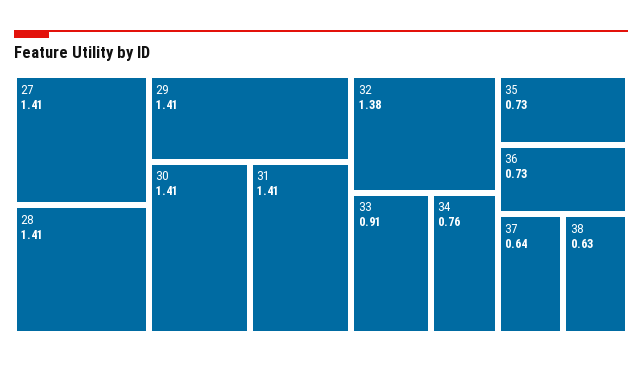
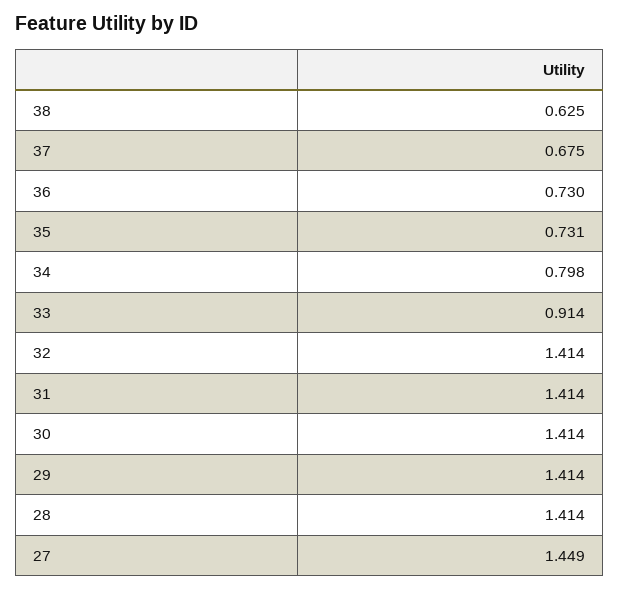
  {
-   "27": 1.41,
+   "27": 1.449,
    "28": 1.414,
    "29": 1.414,
    "30": 1.414,
    "31": 1.414,
-   "32": 1.38,
+   "32": 1.414,
    "33": 0.914,
-   "34": 0.76,
+   "34": 0.798,
    "35": 0.731,
    "36": 0.73,
-   "37": 0.64,
+   "37": 0.675,
    "38": 0.625
  }

